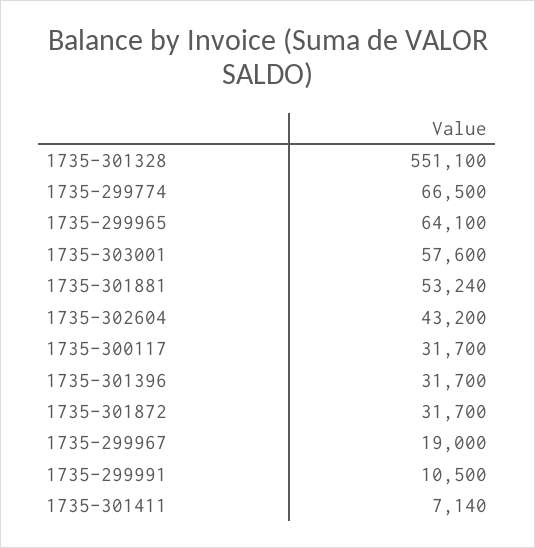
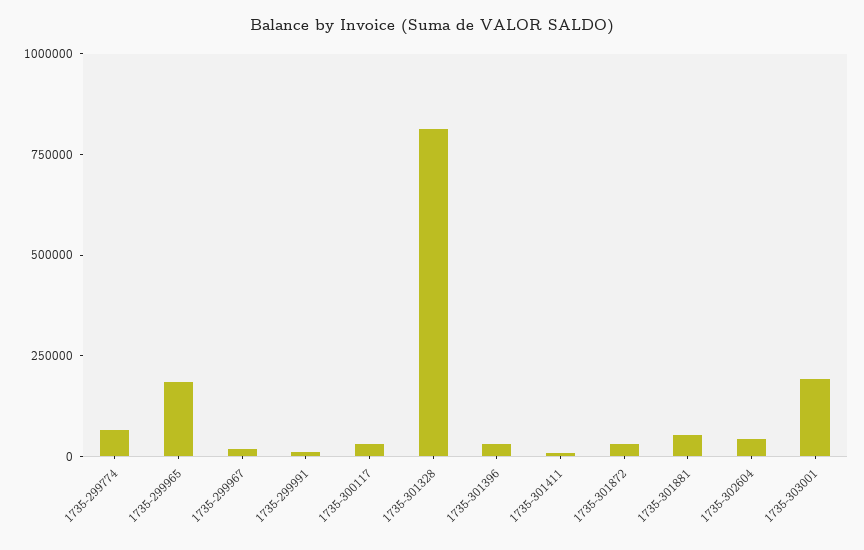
  {
-   "1735-301328": 551100,
+   "1735-301328": 800000,
    "1735-299774": 66500,
-   "1735-299965": 64100,
+   "1735-299965": 200000,
-   "1735-303001": 57600,
+   "1735-303001": 200000,
    "1735-301881": 53240,
    "1735-302604": 43200,
    "1735-300117": 31700,
    "1735-301396": 31700,
    "1735-301872": 31700,
    "1735-299967": 19000,
    "1735-299991": 10500,
    "1735-301411": 7140
  }

